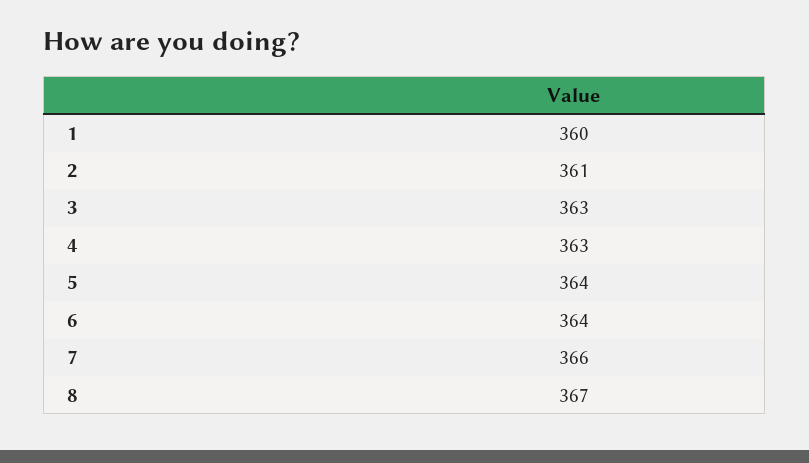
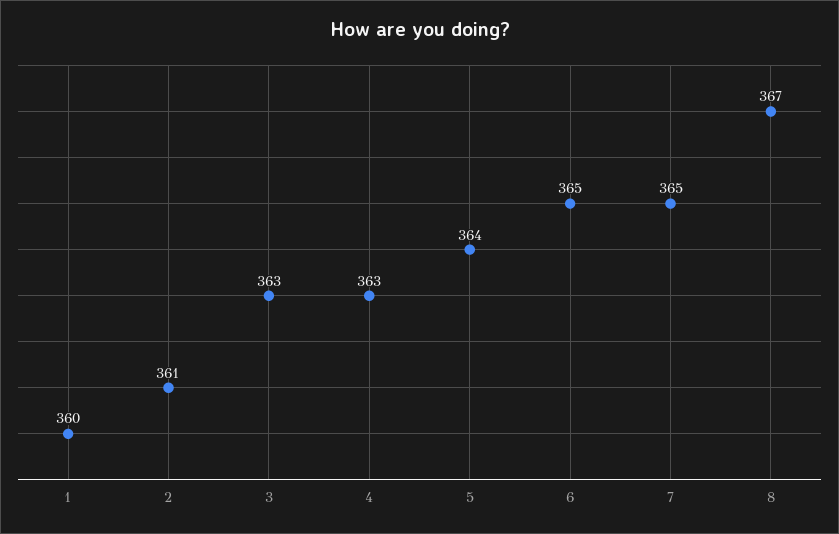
  {
    "1": 360,
    "2": 361,
    "3": 363,
    "4": 363,
    "5": 364,
-   "6": 364,
+   "6": 365,
-   "7": 366,
+   "7": 365,
    "8": 367
  }

